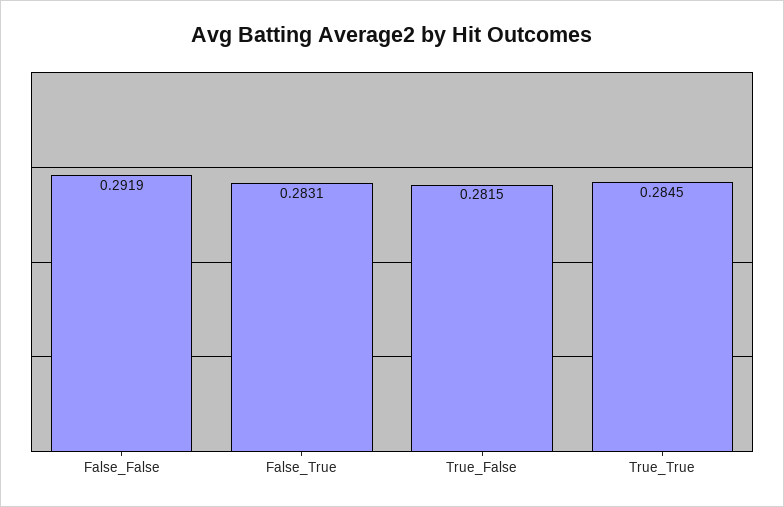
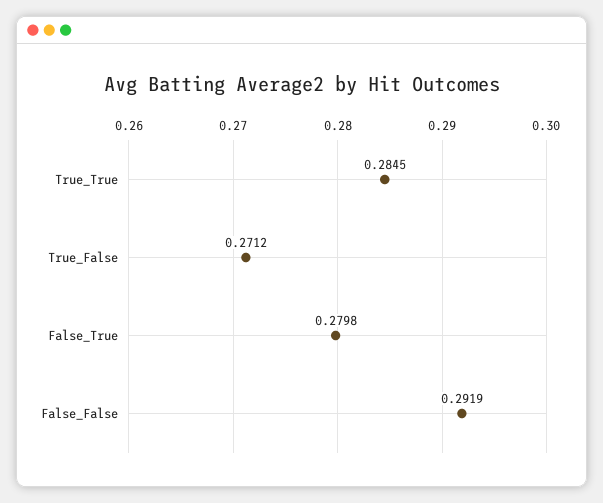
  {
    "False_False": 0.2919,
-   "False_True": 0.2831,
+   "False_True": 0.2798,
-   "True_False": 0.2815,
+   "True_False": 0.2712,
    "True_True": 0.2845
  }

